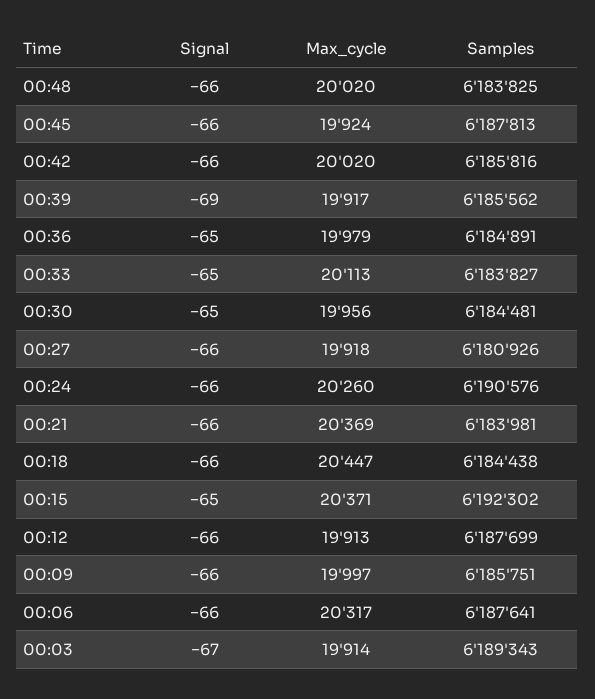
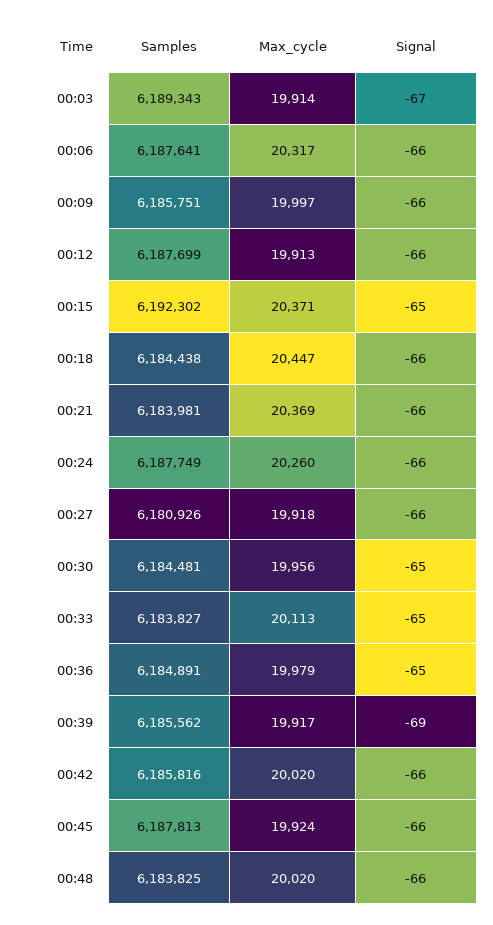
  {
    "Signal": {
      "00:48": -66,
      "00:45": -66,
      "00:42": -66,
      "00:39": -69,
      "00:36": -65,
      "00:33": -65,
      "00:30": -65,
      "00:27": -66,
      "00:24": -66,
      "00:21": -66,
      "00:18": -66,
      "00:15": -65,
      "00:12": -66,
      "00:09": -66,
      "00:06": -66,
      "00:03": -67
    },
    "Max_cycle": {
      "00:48": 20020,
      "00:45": 19924,
      "00:42": 20020,
      "00:39": 19917,
      "00:36": 19979,
      "00:33": 20113,
      "00:30": 19956,
      "00:27": 19918,
      "00:24": 20260,
      "00:21": 20369,
      "00:18": 20447,
      "00:15": 20371,
      "00:12": 19913,
      "00:09": 19997,
      "00:06": 20317,
      "00:03": 19914
    },
    "Samples": {
      "00:48": 6183825,
      "00:45": 6187813,
      "00:42": 6185816,
      "00:39": 6185562,
      "00:36": 6184891,
      "00:33": 6183827,
      "00:30": 6184481,
      "00:27": 6180926,
-     "00:24": 6190576,
+     "00:24": 6187749,
      "00:21": 6183981,
      "00:18": 6184438,
      "00:15": 6192302,
      "00:12": 6187699,
      "00:09": 6185751,
      "00:06": 6187641,
      "00:03": 6189343
    }
  }

